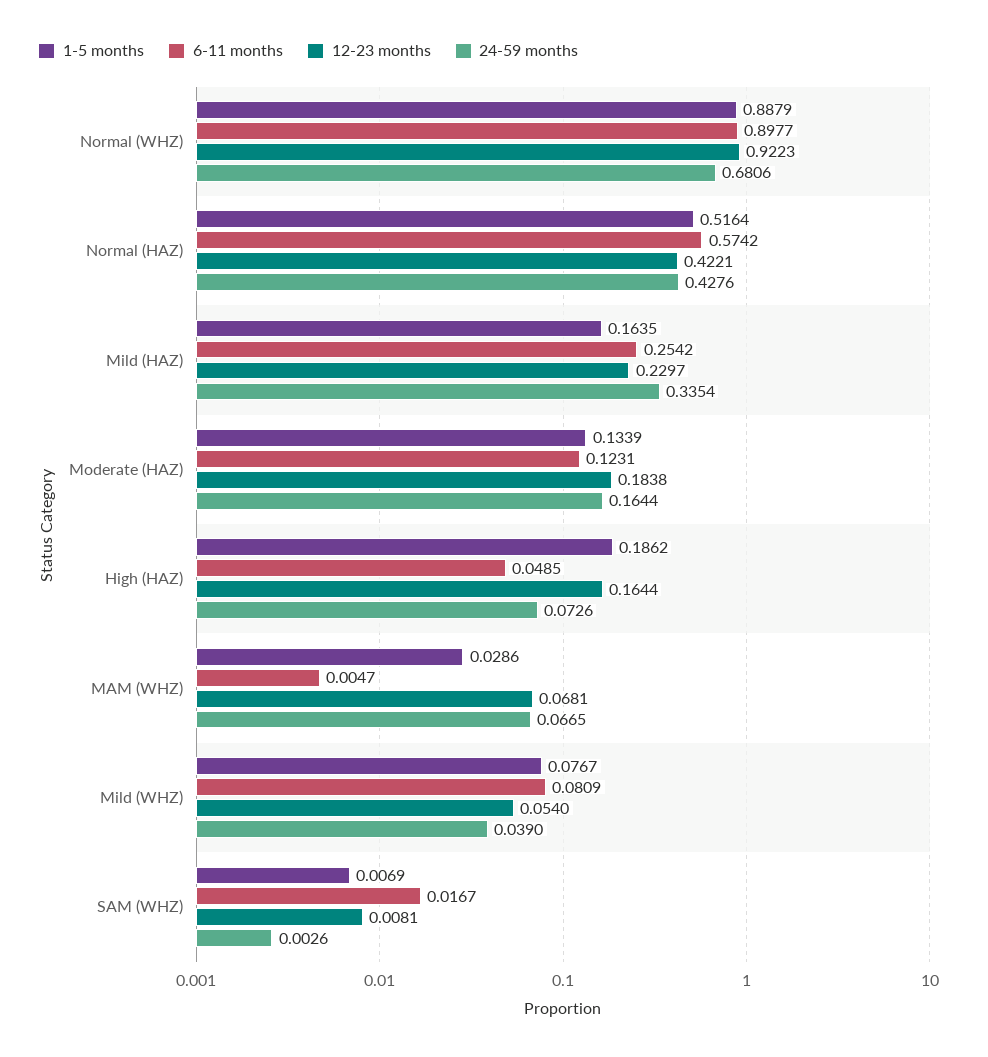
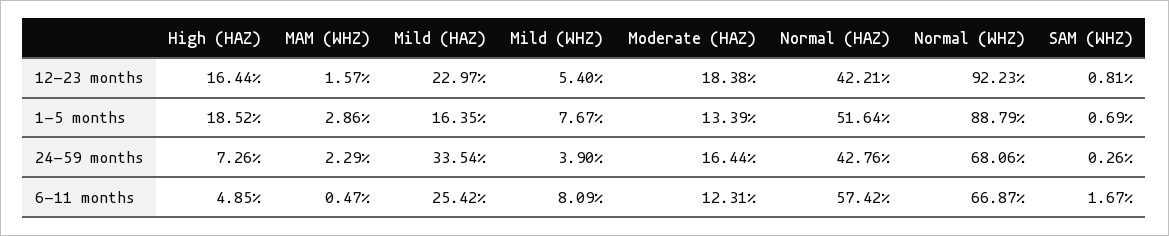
  {
    "1-5 months": {
      "Normal (WHZ)": 0.8879,
      "Normal (HAZ)": 0.5164,
      "Mild (HAZ)": 0.1635,
      "Moderate (HAZ)": 0.1339,
-     "High (HAZ)": 0.1862,
+     "High (HAZ)": 0.1852,
      "MAM (WHZ)": 0.0286,
      "Mild (WHZ)": 0.0767,
      "SAM (WHZ)": 0.0069
    },
    "6-11 months": {
-     "Normal (WHZ)": 0.8977,
+     "Normal (WHZ)": 0.6687,
      "Normal (HAZ)": 0.5742,
      "Mild (HAZ)": 0.2542,
      "Moderate (HAZ)": 0.1231,
      "High (HAZ)": 0.0485,
      "MAM (WHZ)": 0.0047,
      "Mild (WHZ)": 0.0809,
      "SAM (WHZ)": 0.0167
    },
    "12-23 months": {
      "Normal (WHZ)": 0.9223,
      "Normal (HAZ)": 0.4221,
      "Mild (HAZ)": 0.2297,
      "Moderate (HAZ)": 0.1838,
      "High (HAZ)": 0.1644,
-     "MAM (WHZ)": 0.0681,
+     "MAM (WHZ)": 0.0157,
      "Mild (WHZ)": 0.054,
      "SAM (WHZ)": 0.0081
    },
    "24-59 months": {
      "Normal (WHZ)": 0.6806,
      "Normal (HAZ)": 0.4276,
      "Mild (HAZ)": 0.3354,
      "Moderate (HAZ)": 0.1644,
      "High (HAZ)": 0.0726,
-     "MAM (WHZ)": 0.0665,
+     "MAM (WHZ)": 0.0229,
      "Mild (WHZ)": 0.039,
      "SAM (WHZ)": 0.0026
    }
  }

